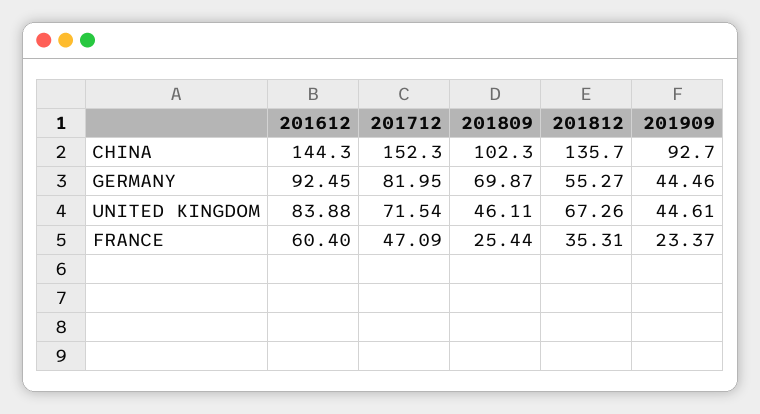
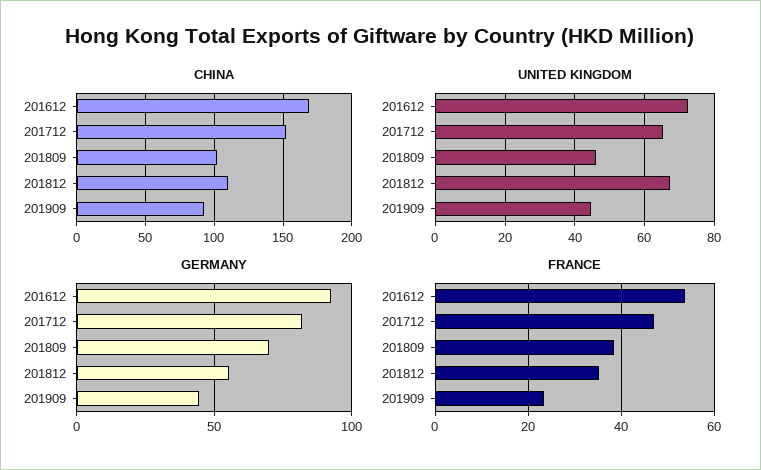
  {
    "CHINA": {
-     "201612": 144.3,
+     "201612": 170,
      "201712": 152.3,
      "201809": 102.3,
-     "201812": 135.7,
+     "201812": 110,
      "201909": 92.7
    },
    "GERMANY": {
      "201612": 92.45,
      "201712": 81.95,
      "201809": 69.87,
      "201812": 55.27,
      "201909": 44.46
    },
    "UNITED KINGDOM": {
-     "201612": 83.88,
+     "201612": 72,
-     "201712": 71.54,
+     "201712": 66,
      "201809": 46.11,
      "201812": 67.26,
      "201909": 44.61
    },
    "FRANCE": {
-     "201612": 60.4,
+     "201612": 54,
      "201712": 47.09,
-     "201809": 25.44,
+     "201809": 38,
      "201812": 35.31,
      "201909": 23.37
    }
  }

